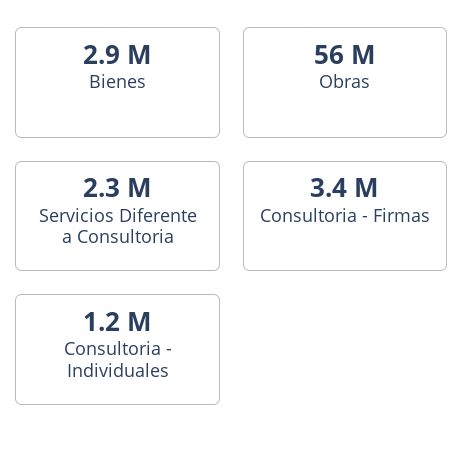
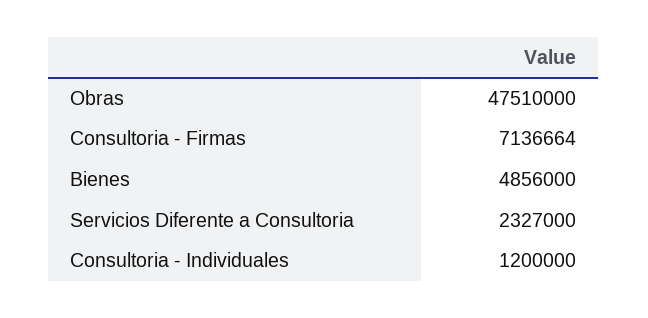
  {
-   "Bienes": 2900000,
+   "Bienes": 4856000,
-   "Obras": 56000000,
+   "Obras": 47510000,
    "Servicios Diferente a Consultoria": 2327000,
-   "Consultoria - Firmas": 3400000,
+   "Consultoria - Firmas": 7136664,
    "Consultoria - Individuales": 1200000
  }

